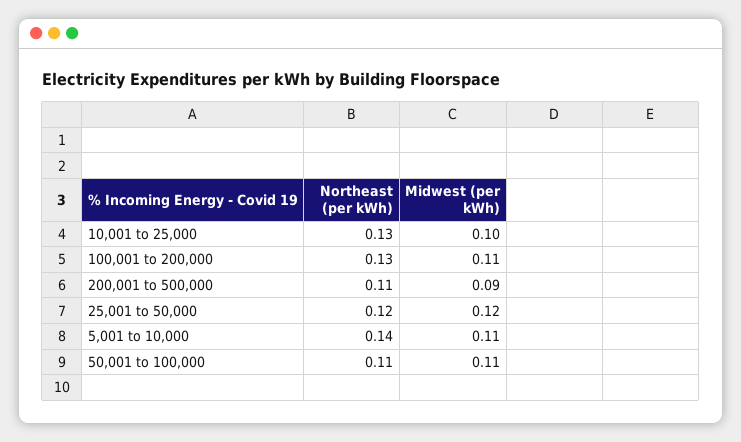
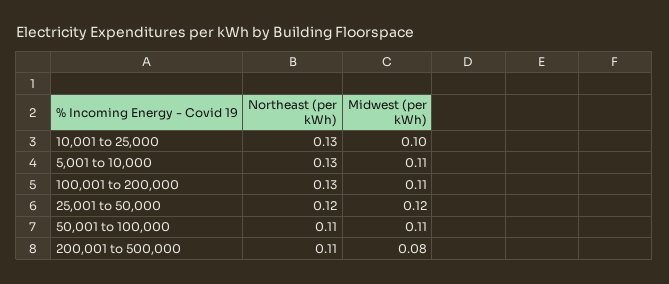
  {
    "Northeast (per kWh)": {
      "10,001 to 25,000": 0.13,
      "100,001 to 200,000": 0.13,
      "200,001 to 500,000": 0.11,
      "25,001 to 50,000": 0.12,
-     "5,001 to 10,000": 0.14,
+     "5,001 to 10,000": 0.13,
      "50,001 to 100,000": 0.11
    },
    "Midwest (per kWh)": {
      "10,001 to 25,000": 0.1,
      "100,001 to 200,000": 0.11,
-     "200,001 to 500,000": 0.09,
+     "200,001 to 500,000": 0.08,
      "25,001 to 50,000": 0.12,
      "5,001 to 10,000": 0.11,
      "50,001 to 100,000": 0.11
    }
  }

